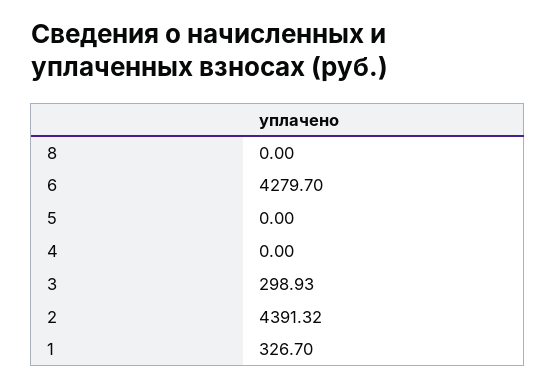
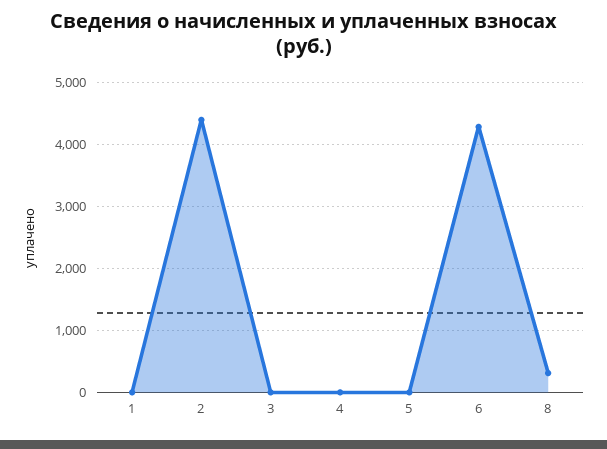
  {
-   "8": 0,
+   "8": 300,
    "6": 4279.7,
    "5": 0,
    "4": 0,
-   "3": 298.93,
+   "3": 0,
    "2": 4391.32,
-   "1": 326.7
+   "1": 0
  }

